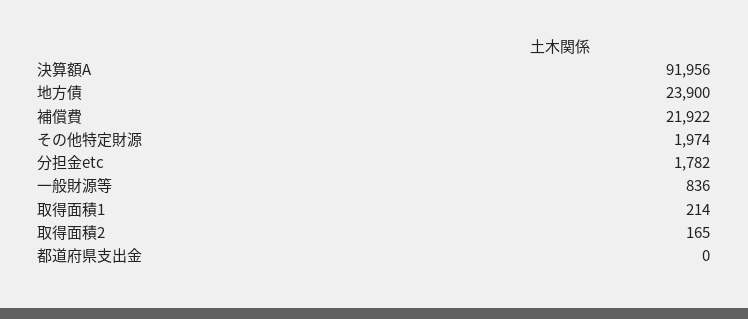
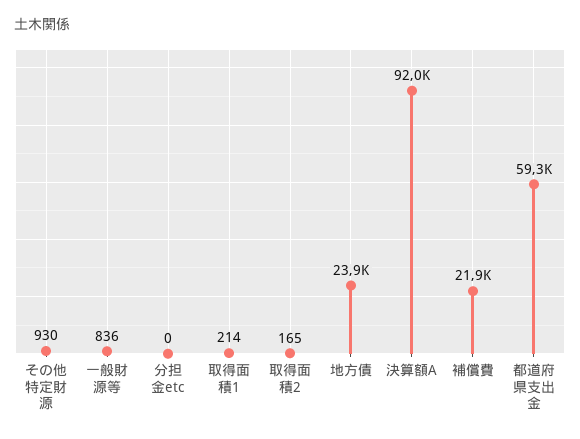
  {
    "決算額A": 91956,
    "地方債": 23900,
    "補償費": 21922,
-   "その他特定財源": 1974,
+   "その他特定財源": 930,
-   "分担金etc": 1782,
+   "分担金etc": 0,
    "一般財源等": 836,
    "取得面積1": 214,
    "取得面積2": 165,
-   "都道府県支出金": 0
+   "都道府県支出金": 59300
  }

